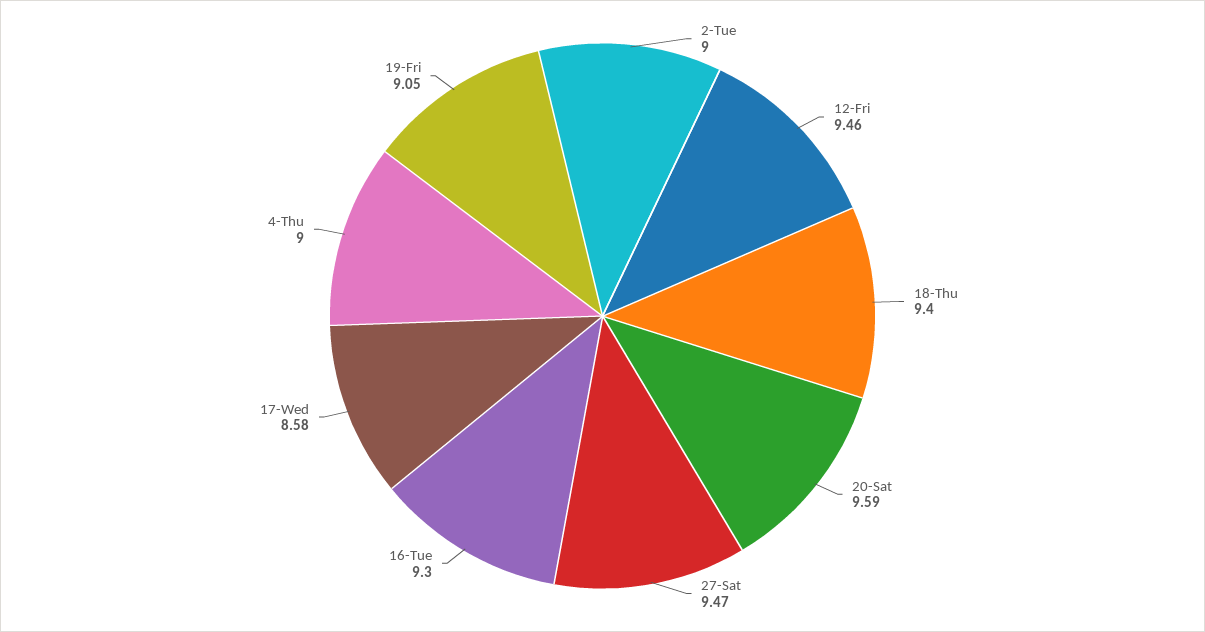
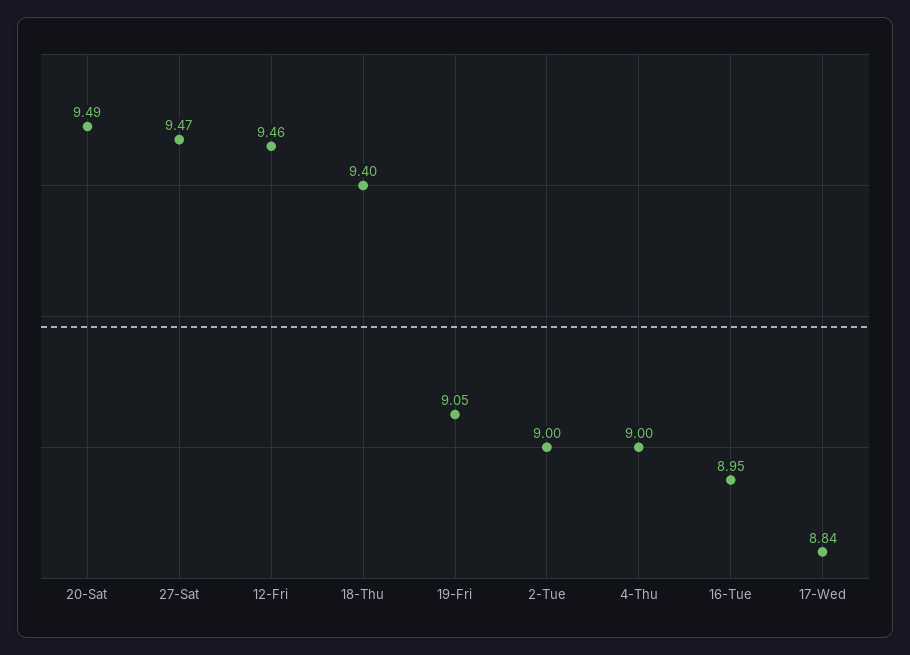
  {
    "2-Tue": 9,
    "12-Fri": 9.46,
    "18-Thu": 9.4,
-   "20-Sat": 9.59,
+   "20-Sat": 9.49,
    "27-Sat": 9.47,
-   "16-Tue": 9.3,
+   "16-Tue": 8.95,
-   "17-Wed": 8.58,
+   "17-Wed": 8.84,
    "4-Thu": 9,
    "19-Fri": 9.05
  }

